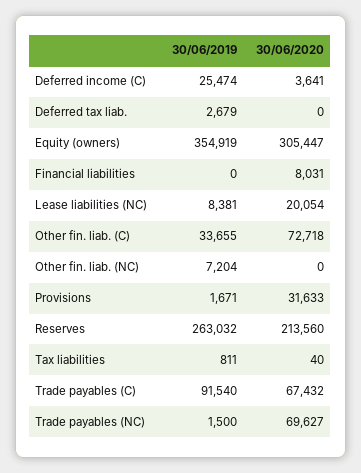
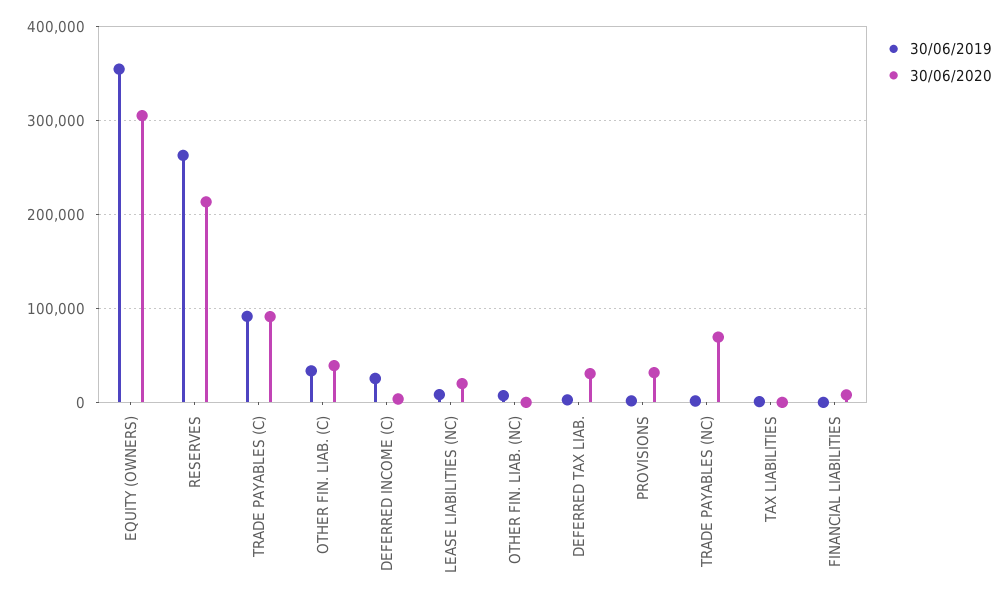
  {
    "30/06/2019": {
      "Deferred income (C)": 25474,
      "Deferred tax liab.": 2679,
      "Equity (owners)": 354919,
      "Financial liabilities": 0,
      "Lease liabilities (NC)": 8381,
      "Other fin. liab. (C)": 33655,
      "Other fin. liab. (NC)": 7204,
      "Provisions": 1671,
      "Reserves": 263032,
      "Tax liabilities": 811,
      "Trade payables (C)": 91540,
      "Trade payables (NC)": 1500
    },
    "30/06/2020": {
      "Deferred income (C)": 3641,
-     "Deferred tax liab.": 0,
+     "Deferred tax liab.": 30000,
      "Equity (owners)": 305447,
      "Financial liabilities": 8031,
      "Lease liabilities (NC)": 20054,
-     "Other fin. liab. (C)": 72718,
+     "Other fin. liab. (C)": 40000,
      "Other fin. liab. (NC)": 0,
      "Provisions": 31633,
      "Reserves": 213560,
      "Tax liabilities": 40,
-     "Trade payables (C)": 67432,
+     "Trade payables (C)": 90000,
      "Trade payables (NC)": 69627
    }
  }

